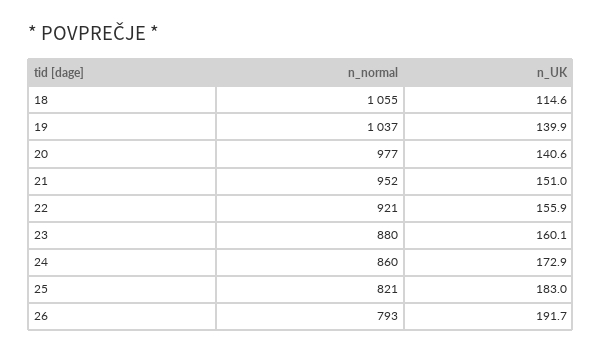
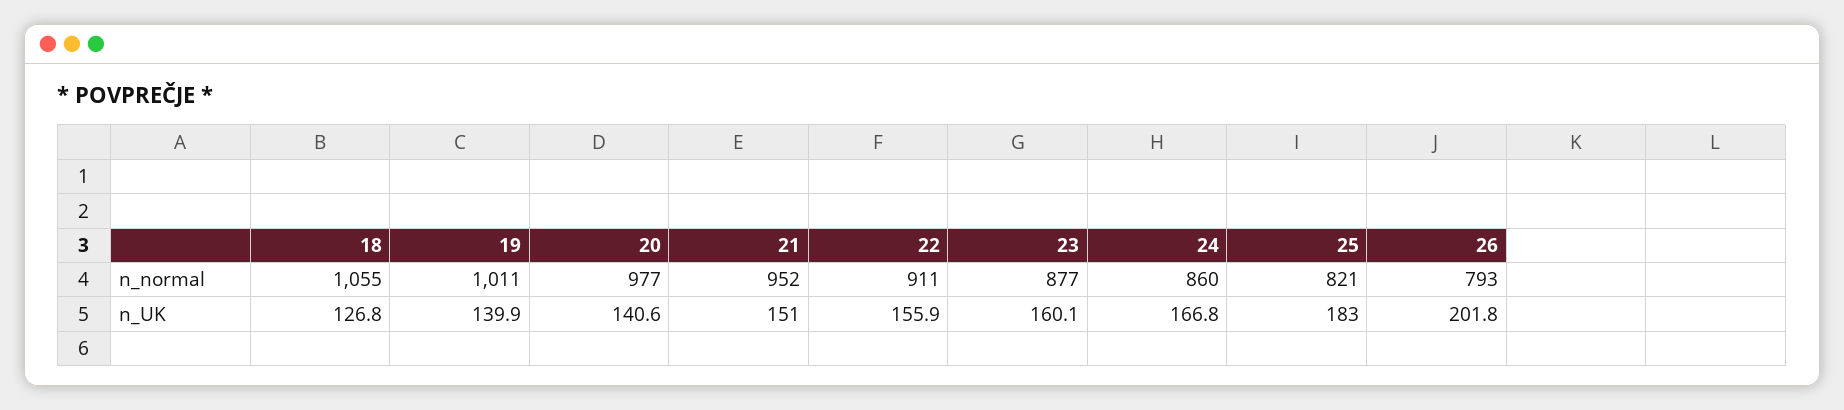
  {
    "n_normal": {
      "18": 1055,
-     "19": 1037,
+     "19": 1011,
      "20": 977,
      "21": 952,
-     "22": 921,
+     "22": 911,
-     "23": 880,
+     "23": 877,
      "24": 860,
      "25": 821,
      "26": 793
    },
    "n_UK": {
-     "18": 114.6,
+     "18": 126.8,
      "19": 139.9,
      "20": 140.6,
      "21": 151,
      "22": 155.9,
      "23": 160.1,
-     "24": 172.9,
+     "24": 166.8,
      "25": 183,
-     "26": 191.7
+     "26": 201.8
    }
  }

